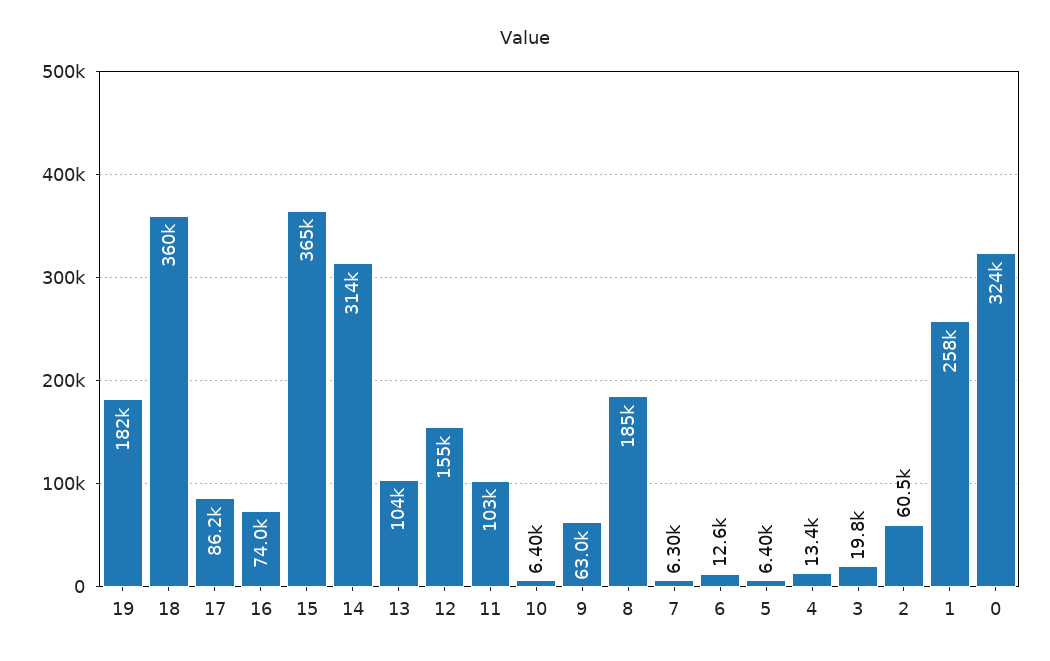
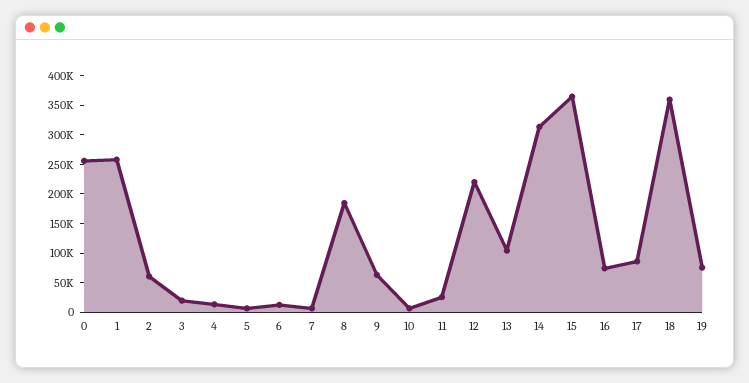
  {
-   "19": 182000,
+   "19": 75000,
    "18": 360000,
    "17": 86200,
    "16": 74000,
    "15": 365000,
    "14": 314000,
    "13": 104000,
-   "12": 155000,
+   "12": 225000,
-   "11": 103000,
+   "11": 25000,
    "10": 6400,
    "9": 63000,
    "8": 185000,
    "7": 6300,
    "6": 12600,
    "5": 6400,
    "4": 13400,
    "3": 19800,
    "2": 60500,
    "1": 258000,
-   "0": 324000
+   "0": 250000
  }

